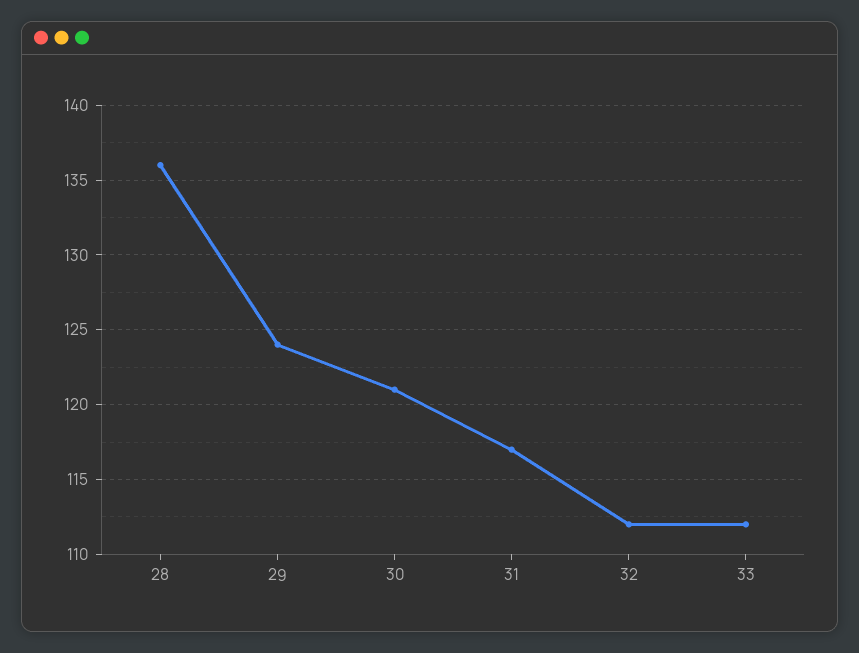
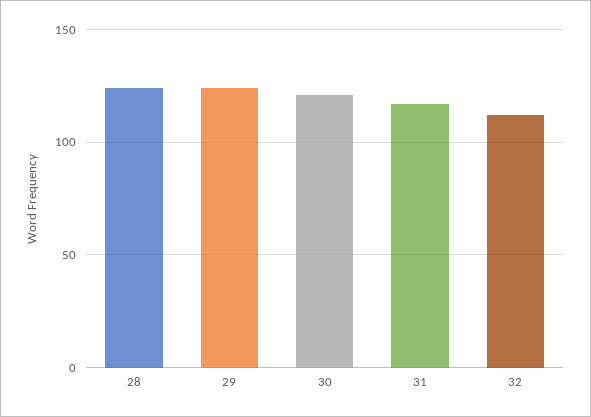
  {
-   "28": 136,
+   "28": 125,
    "29": 124,
    "30": 121,
    "31": 117,
-   "32": 112,
+   "32": 112
-   "33": 112
  }

